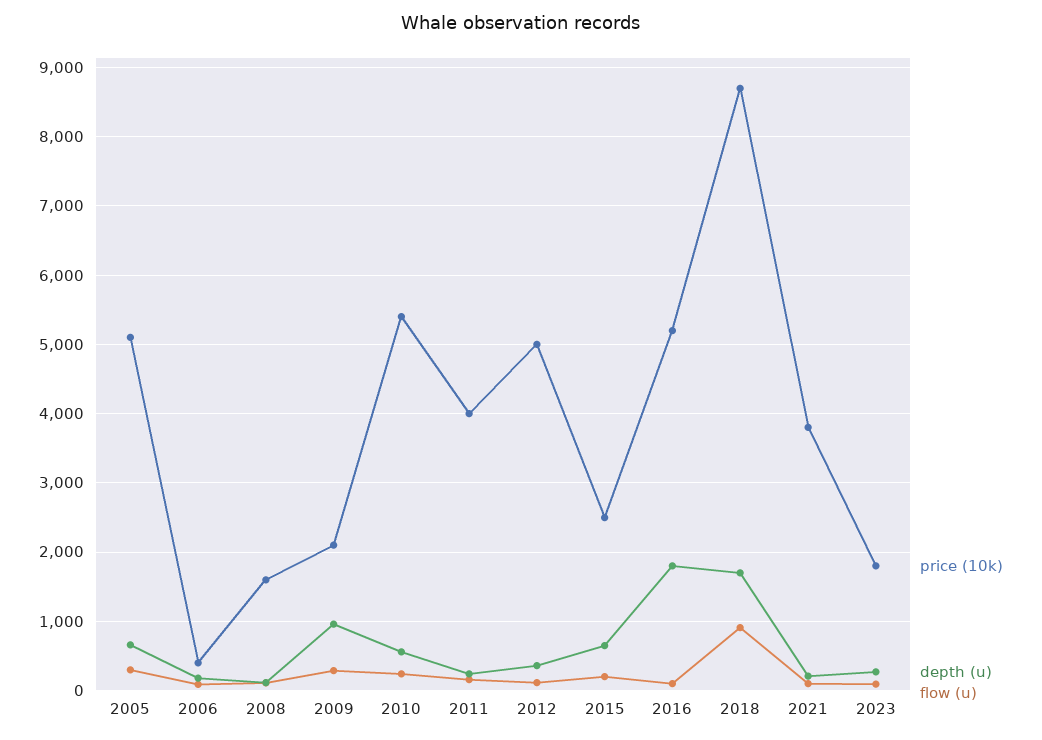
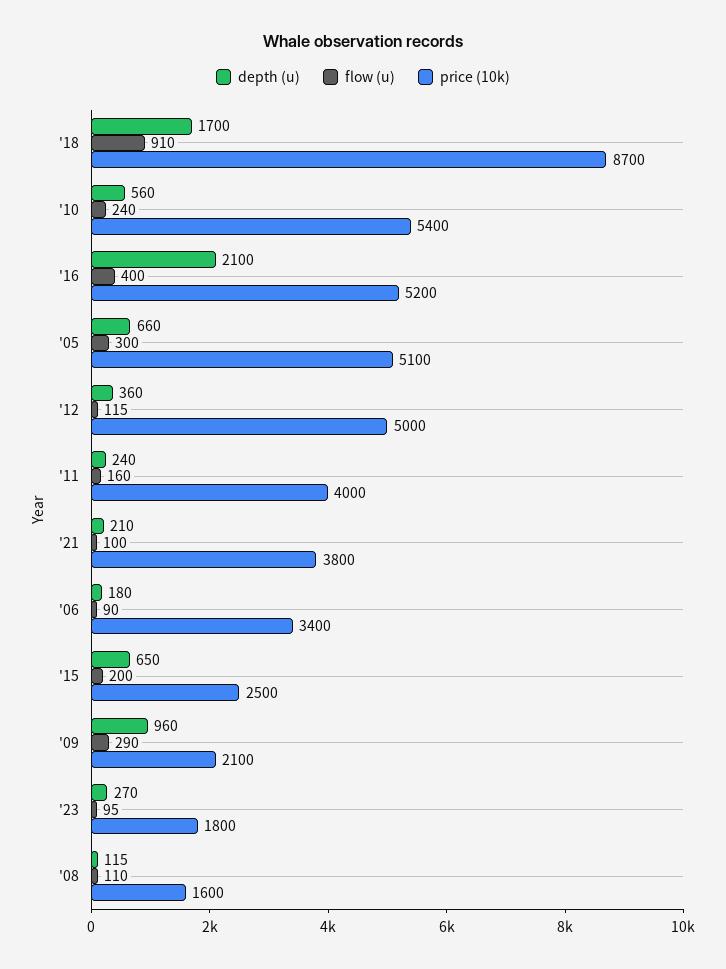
  {
    "price (10k)": {
      "2005": 5100,
-     "2006": 400,
+     "2006": 3400,
      "2008": 1600,
      "2009": 2100,
      "2010": 5400,
      "2011": 4000,
      "2012": 5000,
      "2015": 2500,
      "2016": 5200,
      "2018": 8700,
      "2021": 3800,
      "2023": 1800
    },
    "depth (u)": {
      "2005": 660,
      "2006": 180,
      "2008": 115,
      "2009": 960,
      "2010": 560,
      "2011": 240,
      "2012": 360,
      "2015": 650,
-     "2016": 1800,
+     "2016": 2100,
      "2018": 1700,
      "2021": 210,
      "2023": 270
    },
    "flow (u)": {
      "2005": 300,
      "2006": 90,
      "2008": 110,
      "2009": 290,
      "2010": 240,
      "2011": 160,
      "2012": 115,
      "2015": 200,
-     "2016": 100,
+     "2016": 400,
      "2018": 910,
      "2021": 100,
      "2023": 95
    }
  }

